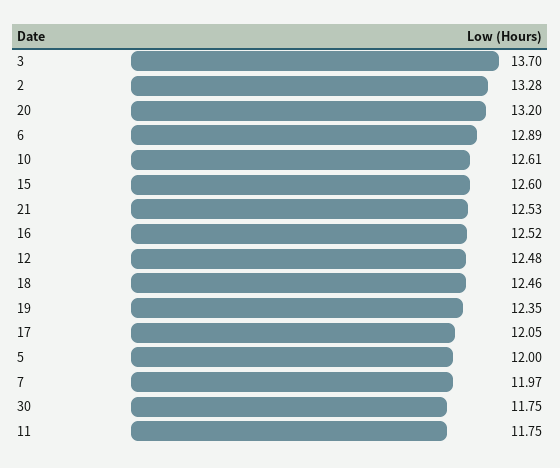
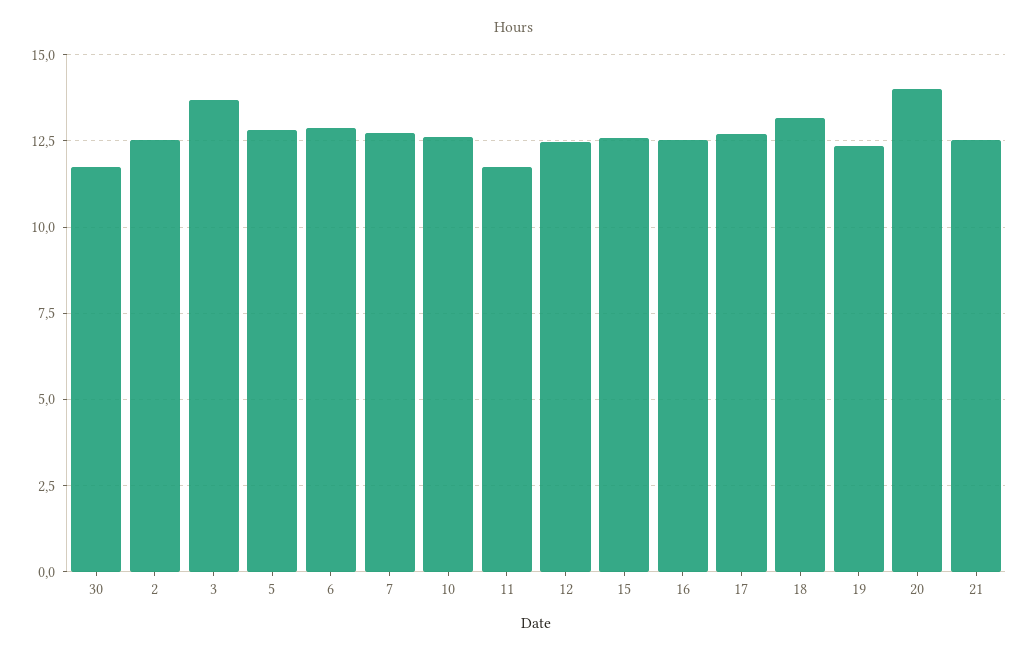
  {
    "3": 13.7,
-   "2": 13.28,
+   "2": 12.5,
-   "20": 13.2,
+   "20": 14,
    "6": 12.89,
    "10": 12.61,
    "15": 12.6,
    "21": 12.53,
    "16": 12.52,
    "12": 12.48,
-   "18": 12.46,
+   "18": 13.25,
    "19": 12.35,
-   "17": 12.05,
+   "17": 12.75,
-   "5": 12,
+   "5": 12.75,
-   "7": 11.97,
+   "7": 12.75,
    "30": 11.75,
    "11": 11.75
  }

